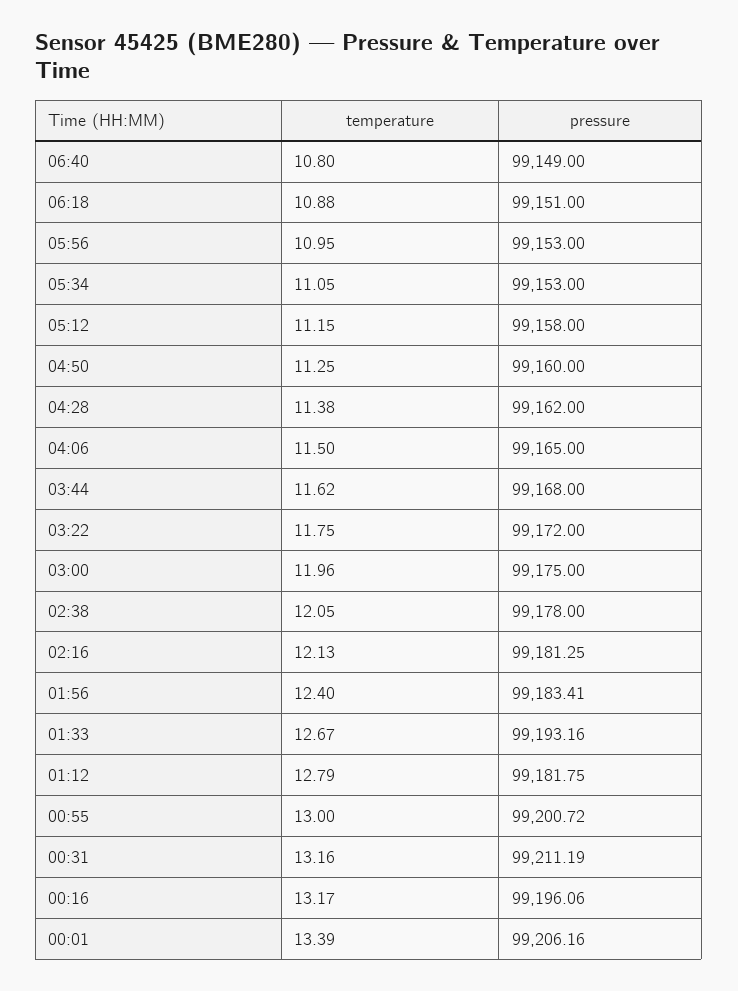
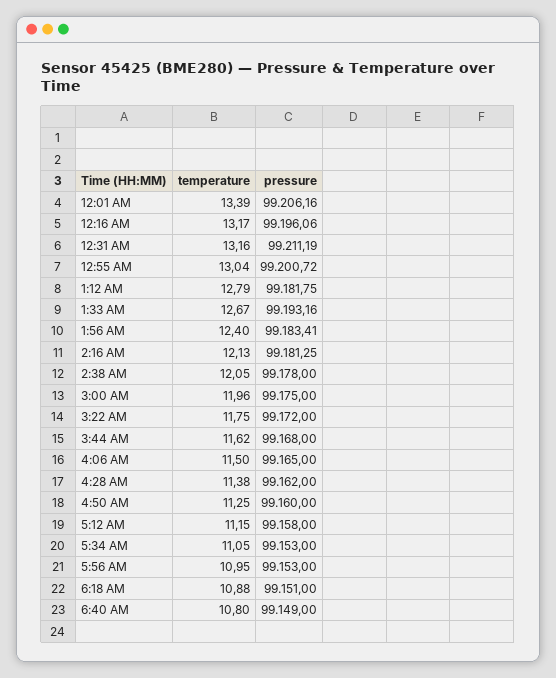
  {
    "temperature": {
      "06:40": 10.8,
      "06:18": 10.88,
      "05:56": 10.95,
      "05:34": 11.05,
      "05:12": 11.15,
      "04:50": 11.25,
      "04:28": 11.38,
      "04:06": 11.5,
      "03:44": 11.62,
      "03:22": 11.75,
      "03:00": 11.96,
      "02:38": 12.05,
      "02:16": 12.13,
      "01:56": 12.4,
      "01:33": 12.67,
      "01:12": 12.79,
-     "00:55": 13,
+     "00:55": 13.04,
      "00:31": 13.16,
      "00:16": 13.17,
      "00:01": 13.39
    },
    "pressure": {
      "06:40": 99149,
      "06:18": 99151,
      "05:56": 99153,
      "05:34": 99153,
      "05:12": 99158,
      "04:50": 99160,
      "04:28": 99162,
      "04:06": 99165,
      "03:44": 99168,
      "03:22": 99172,
      "03:00": 99175,
      "02:38": 99178,
      "02:16": 99181.25,
      "01:56": 99183.41,
      "01:33": 99193.16,
      "01:12": 99181.75,
      "00:55": 99200.72,
      "00:31": 99211.19,
      "00:16": 99196.06,
      "00:01": 99206.16
    }
  }

